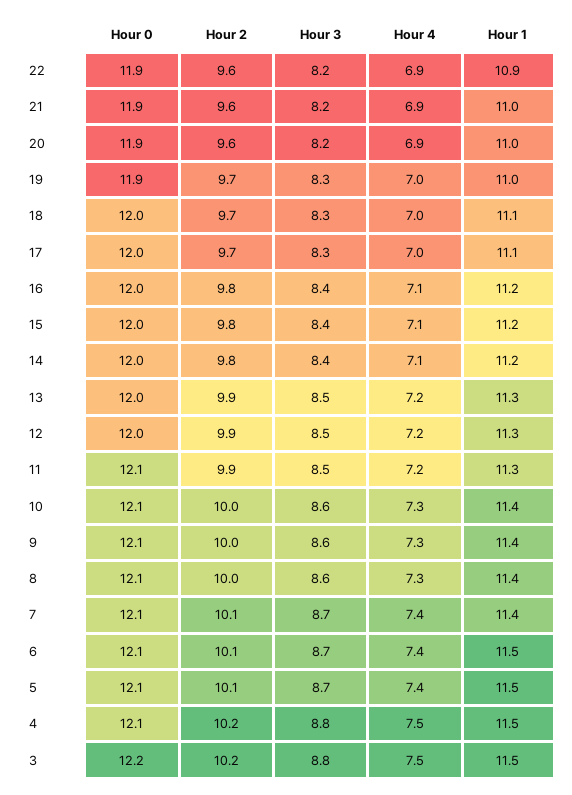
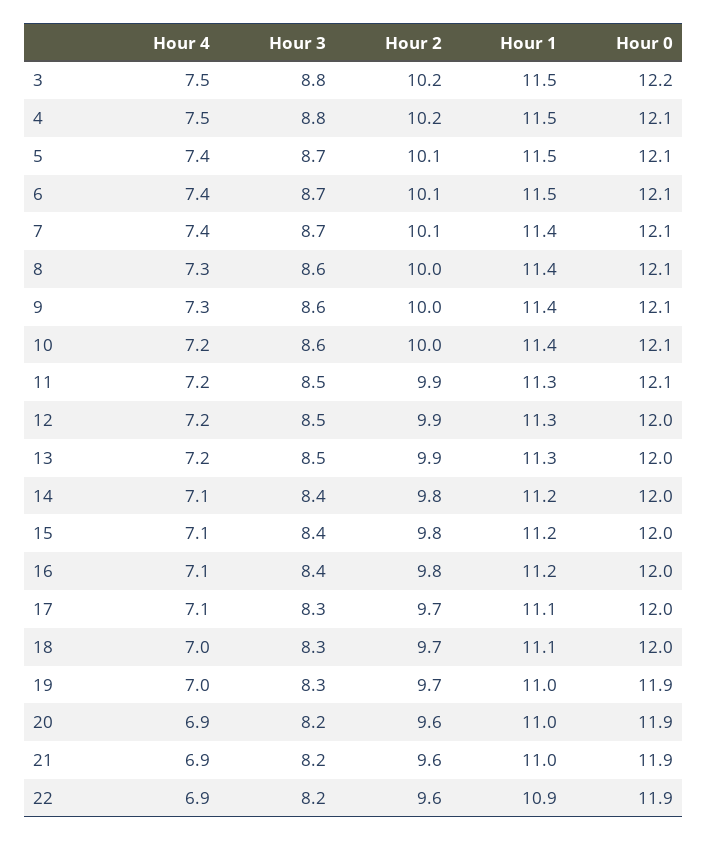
  {
    "Hour 0": {
      "22": 11.9,
      "21": 11.9,
      "20": 11.9,
      "19": 11.9,
      "18": 12,
      "17": 12,
      "16": 12,
      "15": 12,
      "14": 12,
      "13": 12,
      "12": 12,
      "11": 12.1,
      "10": 12.1,
      "9": 12.1,
      "8": 12.1,
      "7": 12.1,
      "6": 12.1,
      "5": 12.1,
      "4": 12.1,
      "3": 12.2
    },
    "Hour 2": {
      "22": 9.6,
      "21": 9.6,
      "20": 9.6,
      "19": 9.7,
      "18": 9.7,
      "17": 9.7,
      "16": 9.8,
      "15": 9.8,
      "14": 9.8,
      "13": 9.9,
      "12": 9.9,
      "11": 9.9,
      "10": 10,
      "9": 10,
      "8": 10,
      "7": 10.1,
      "6": 10.1,
      "5": 10.1,
      "4": 10.2,
      "3": 10.2
    },
    "Hour 3": {
      "22": 8.2,
      "21": 8.2,
      "20": 8.2,
      "19": 8.3,
      "18": 8.3,
      "17": 8.3,
      "16": 8.4,
      "15": 8.4,
      "14": 8.4,
      "13": 8.5,
      "12": 8.5,
      "11": 8.5,
      "10": 8.6,
      "9": 8.6,
      "8": 8.6,
      "7": 8.7,
      "6": 8.7,
      "5": 8.7,
      "4": 8.8,
      "3": 8.8
    },
    "Hour 4": {
      "22": 6.9,
      "21": 6.9,
      "20": 6.9,
      "19": 7,
      "18": 7,
-     "17": 7,
+     "17": 7.1,
      "16": 7.1,
      "15": 7.1,
      "14": 7.1,
      "13": 7.2,
      "12": 7.2,
      "11": 7.2,
-     "10": 7.3,
+     "10": 7.2,
      "9": 7.3,
      "8": 7.3,
      "7": 7.4,
      "6": 7.4,
      "5": 7.4,
      "4": 7.5,
      "3": 7.5
    },
    "Hour 1": {
      "22": 10.9,
      "21": 11,
      "20": 11,
      "19": 11,
      "18": 11.1,
      "17": 11.1,
      "16": 11.2,
      "15": 11.2,
      "14": 11.2,
      "13": 11.3,
      "12": 11.3,
      "11": 11.3,
      "10": 11.4,
      "9": 11.4,
      "8": 11.4,
      "7": 11.4,
      "6": 11.5,
      "5": 11.5,
      "4": 11.5,
      "3": 11.5
    }
  }

